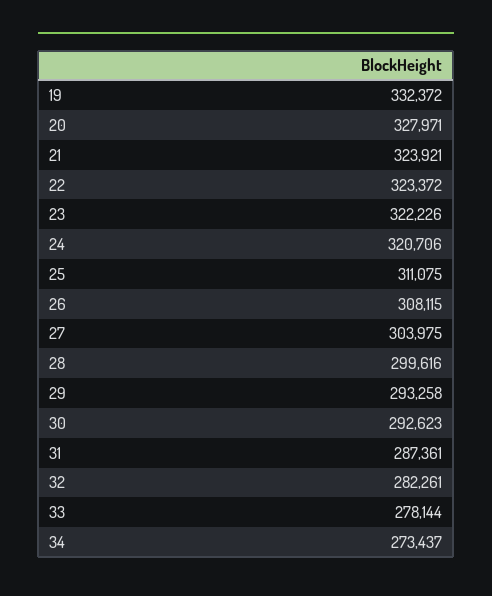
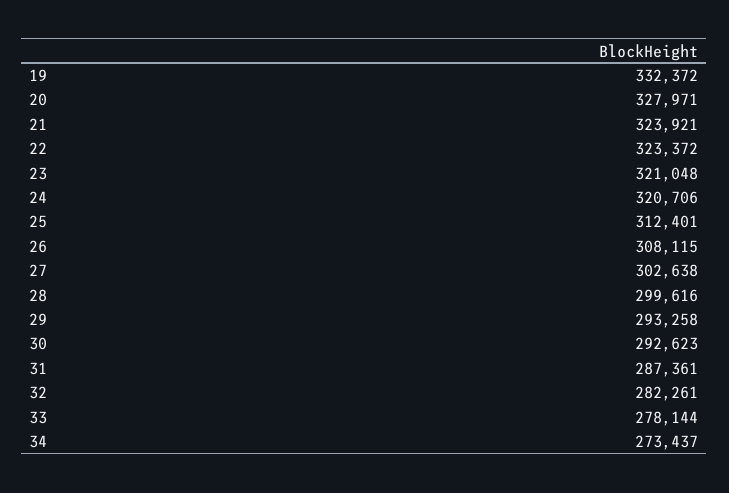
  {
    "19": 332372,
    "20": 327971,
    "21": 323921,
    "22": 323372,
-   "23": 322226,
+   "23": 321048,
    "24": 320706,
-   "25": 311075,
+   "25": 312401,
    "26": 308115,
-   "27": 303975,
+   "27": 302638,
    "28": 299616,
    "29": 293258,
    "30": 292623,
    "31": 287361,
    "32": 282261,
    "33": 278144,
    "34": 273437
  }

